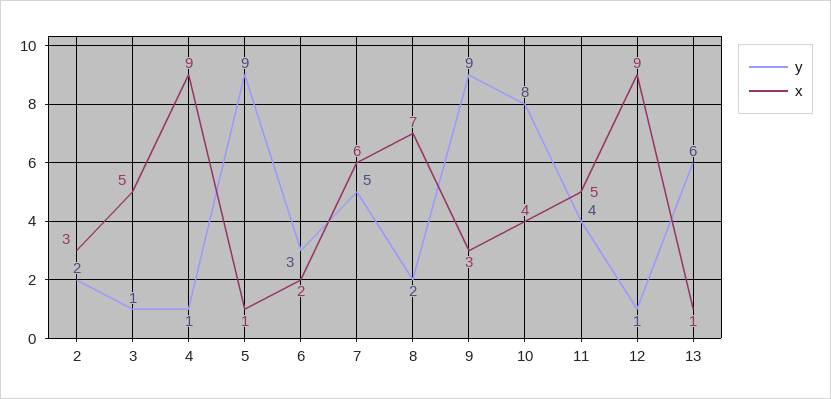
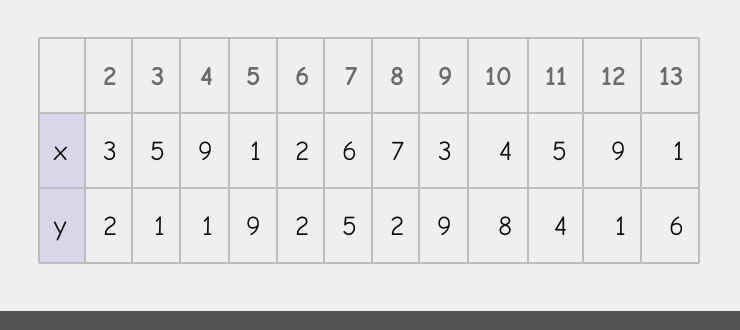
  {
    "y": {
      "2": 2,
      "3": 1,
      "4": 1,
      "5": 9,
-     "6": 3,
+     "6": 2,
      "7": 5,
      "8": 2,
      "9": 9,
      "10": 8,
      "11": 4,
      "12": 1,
      "13": 6
    },
    "x": {
      "2": 3,
      "3": 5,
      "4": 9,
      "5": 1,
      "6": 2,
      "7": 6,
      "8": 7,
      "9": 3,
      "10": 4,
      "11": 5,
      "12": 9,
      "13": 1
    }
  }

